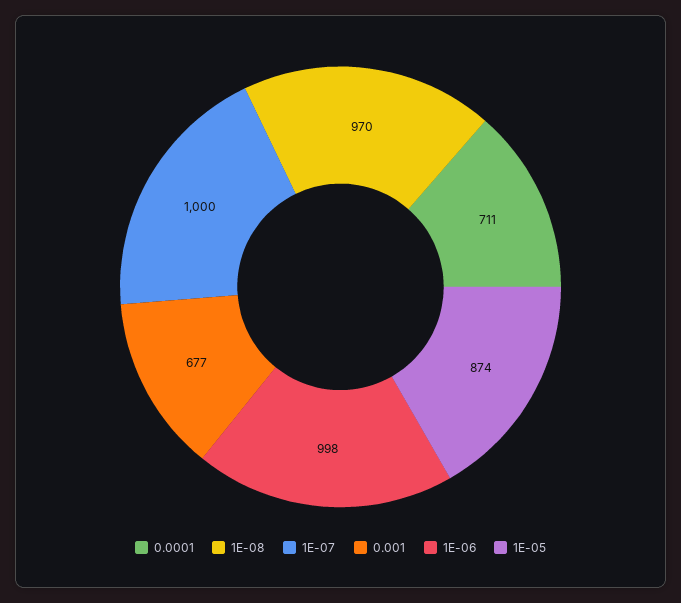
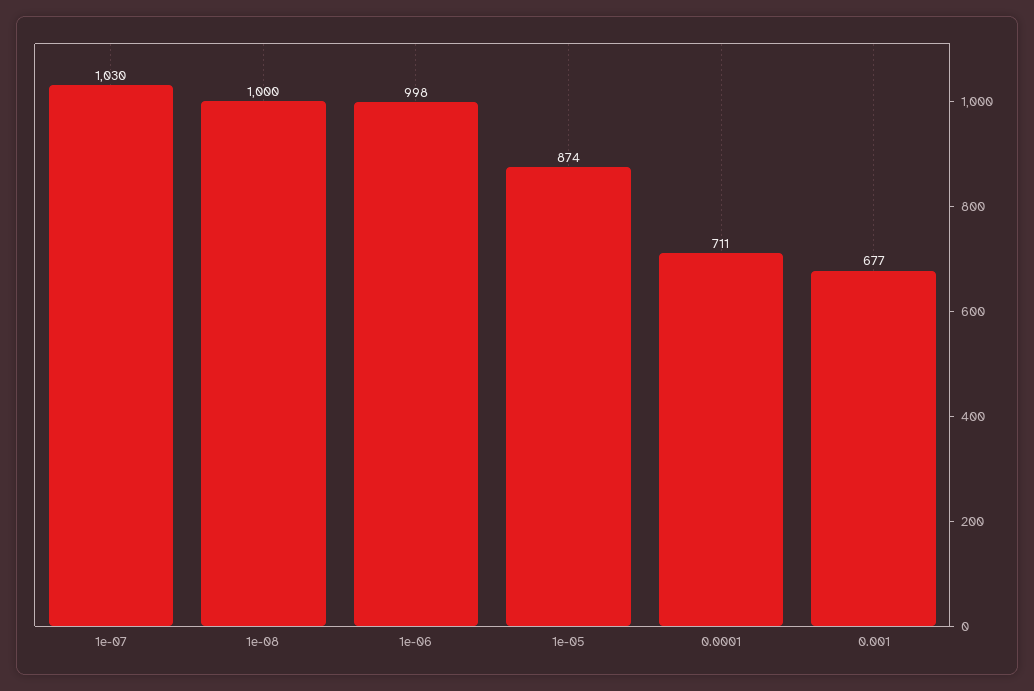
  {
    "0.0001": 711,
-   "1E-08": 970,
+   "1E-08": 1000,
-   "1E-07": 1000,
+   "1E-07": 1030,
    "0.001": 677,
    "1E-06": 998,
    "1E-05": 874
  }

